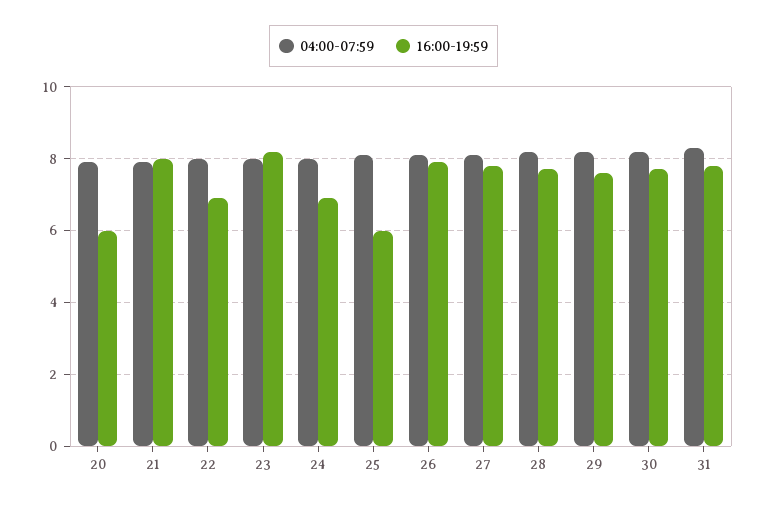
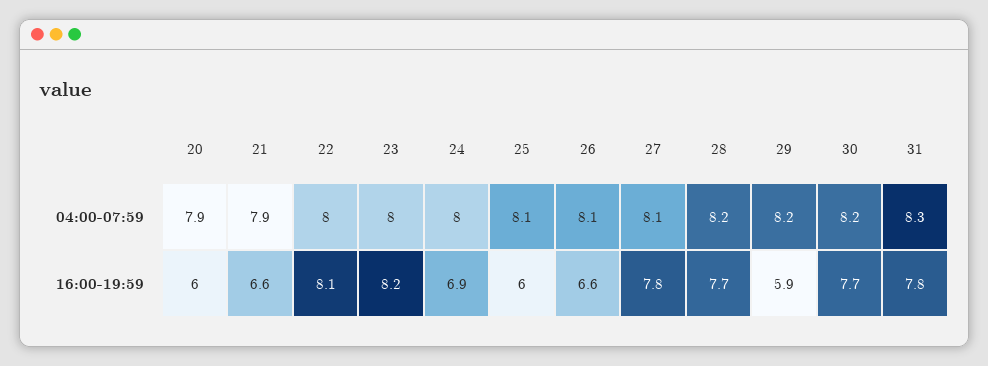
  {
    "04:00-07:59": {
      "20": 7.9,
      "21": 7.9,
      "22": 8,
      "23": 8,
      "24": 8,
      "25": 8.1,
      "26": 8.1,
      "27": 8.1,
      "28": 8.2,
      "29": 8.2,
      "30": 8.2,
      "31": 8.3
    },
    "16:00-19:59": {
      "20": 6,
-     "21": 8,
+     "21": 6.6,
-     "22": 7,
+     "22": 8.1,
      "23": 8.2,
      "24": 6.9,
      "25": 6,
-     "26": 8,
+     "26": 6.6,
      "27": 7.8,
      "28": 7.7,
-     "29": 7.5,
+     "29": 5.9,
      "30": 7.7,
      "31": 7.8
    }
  }

